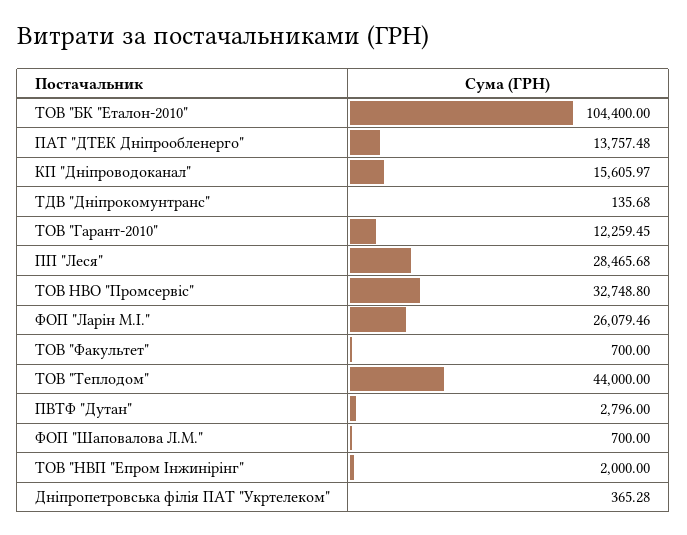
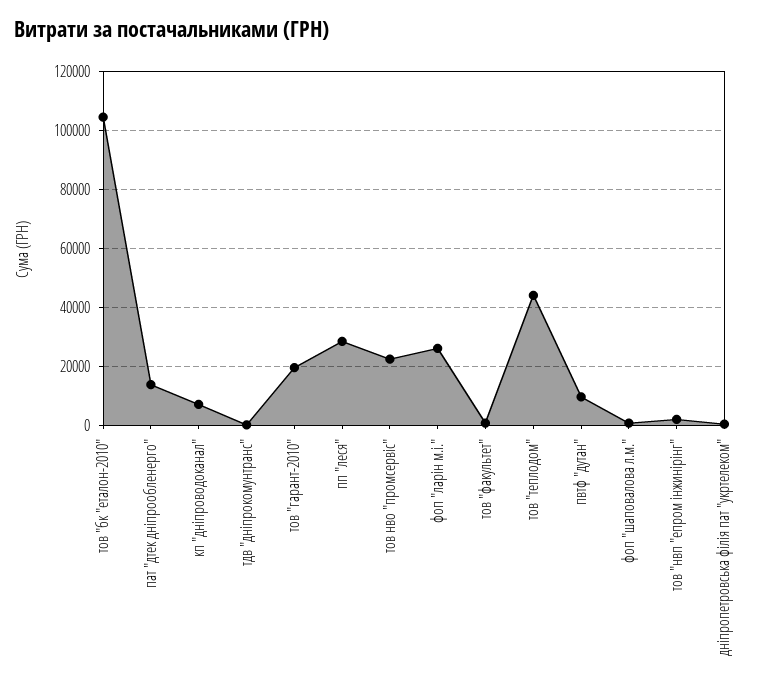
  {
    "ТОВ \"БК \"Еталон-2010\"": 104400,
    "ПАТ \"ДТЕК Дніпрообленерго\"": 13757.48,
-   "КП \"Дніпроводоканал\"": 15605.97,
+   "КП \"Дніпроводоканал\"": 7500,
    "ТДВ \"Дніпрокомунтранс\"": 135.68,
-   "ТОВ \"Гарант-2010\"": 12259.45,
+   "ТОВ \"Гарант-2010\"": 20000,
    "ПП \"Леся\"": 28465.68,
-   "ТОВ НВО \"Промсервіс\"": 32748.8,
+   "ТОВ НВО \"Промсервіс\"": 22500,
    "ФОП \"Ларін М.І.\"": 26079.46,
    "ТОВ \"Факультет\"": 700,
    "ТОВ \"Теплодом\"": 44000,
-   "ПВТФ \"Дутан\"": 2796,
+   "ПВТФ \"Дутан\"": 10000,
    "ФОП \"Шаповалова Л.М.\"": 700,
    "ТОВ \"НВП \"Епром Інжинірінг\"": 2000,
    "Дніпропетровська філія ПАТ \"Укртелеком\"": 365.28
  }

